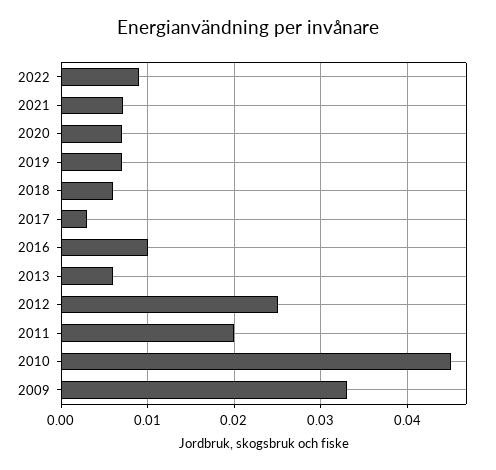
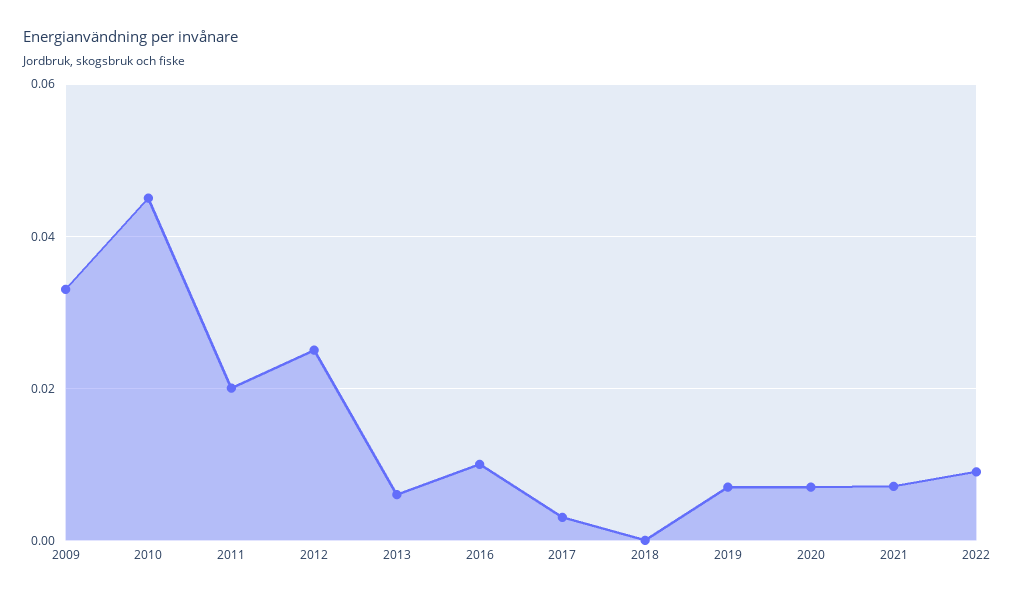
  {
    "2022": 0.009,
    "2021": 0.007,
    "2020": 0.007,
    "2019": 0.007,
-   "2018": 0.006,
+   "2018": 0,
    "2017": 0.003,
    "2016": 0.01,
    "2013": 0.006,
    "2012": 0.025,
    "2011": 0.02,
    "2010": 0.045,
    "2009": 0.033
  }

